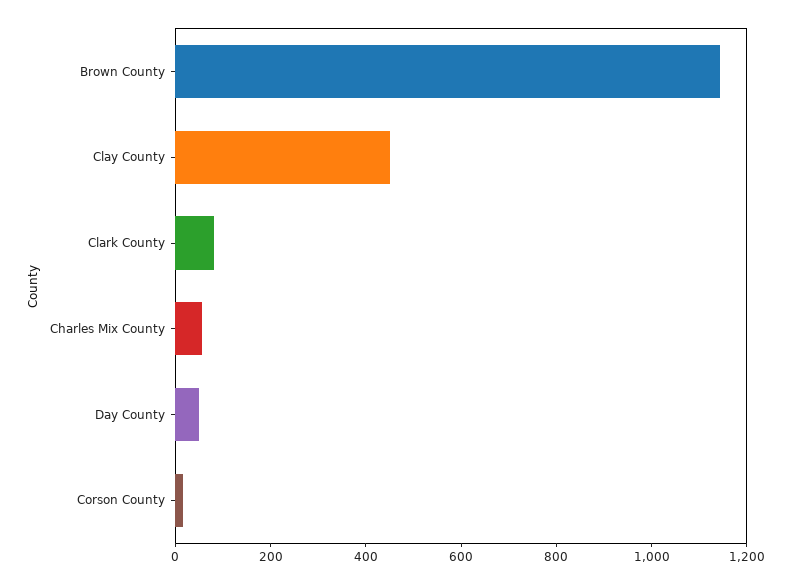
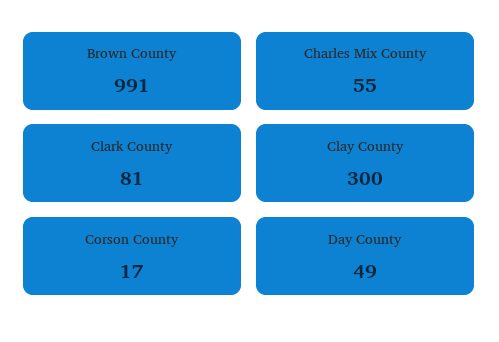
  {
-   "Brown County": 1150,
+   "Brown County": 991,
-   "Clay County": 450,
+   "Clay County": 300,
    "Clark County": 81,
    "Charles Mix County": 55,
    "Day County": 49,
    "Corson County": 17
  }

